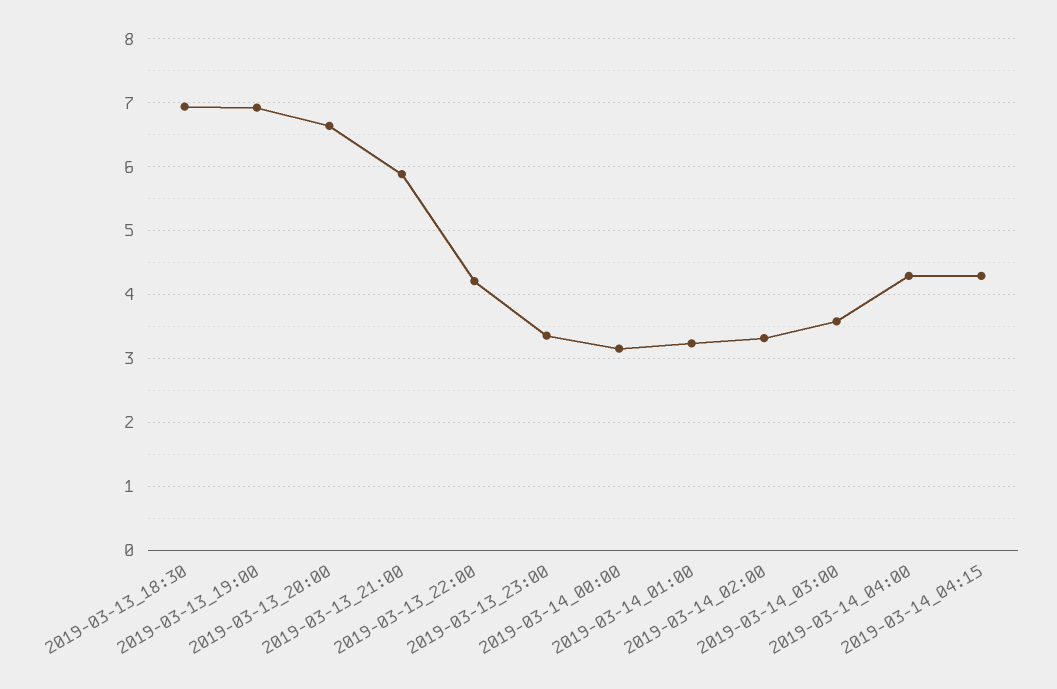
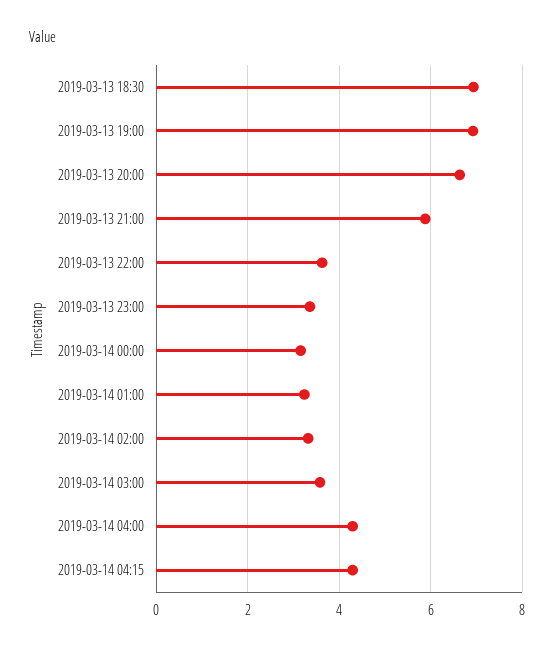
  {
    "2019-03-13_18:30": 6.9,
    "2019-03-13_19:00": 6.9,
    "2019-03-13_20:00": 6.6,
    "2019-03-13_21:00": 5.9,
-   "2019-03-13_22:00": 4.2,
+   "2019-03-13_22:00": 3.6,
    "2019-03-13_23:00": 3.4,
    "2019-03-14_00:00": 3.2,
    "2019-03-14_01:00": 3.2,
    "2019-03-14_02:00": 3.3,
    "2019-03-14_03:00": 3.6,
    "2019-03-14_04:00": 4.3,
    "2019-03-14_04:15": 4.3
  }

